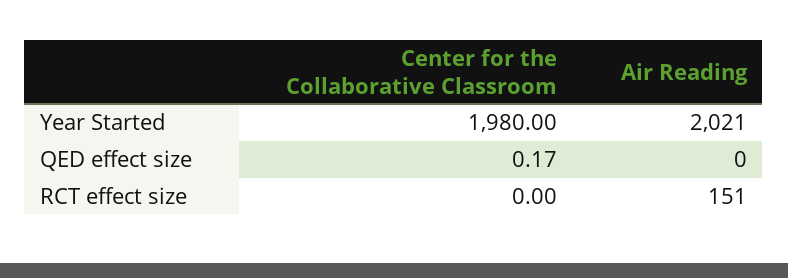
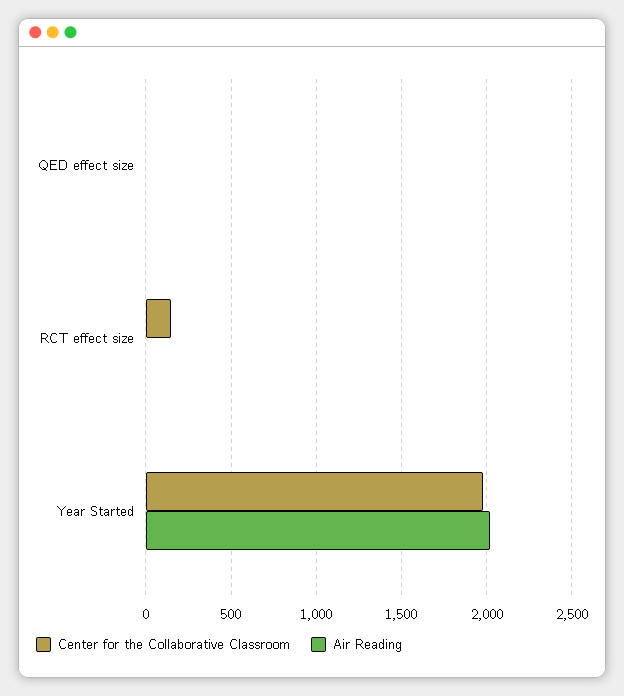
  {
    "Center for the Collaborative Classroom": {
      "Year Started": 1980,
      "QED effect size": 0.17,
-     "RCT effect size": 0
+     "RCT effect size": 150
    },
    "Air Reading": {
      "Year Started": 2021,
      "QED effect size": 0,
-     "RCT effect size": 151
+     "RCT effect size": 0
    }
  }

